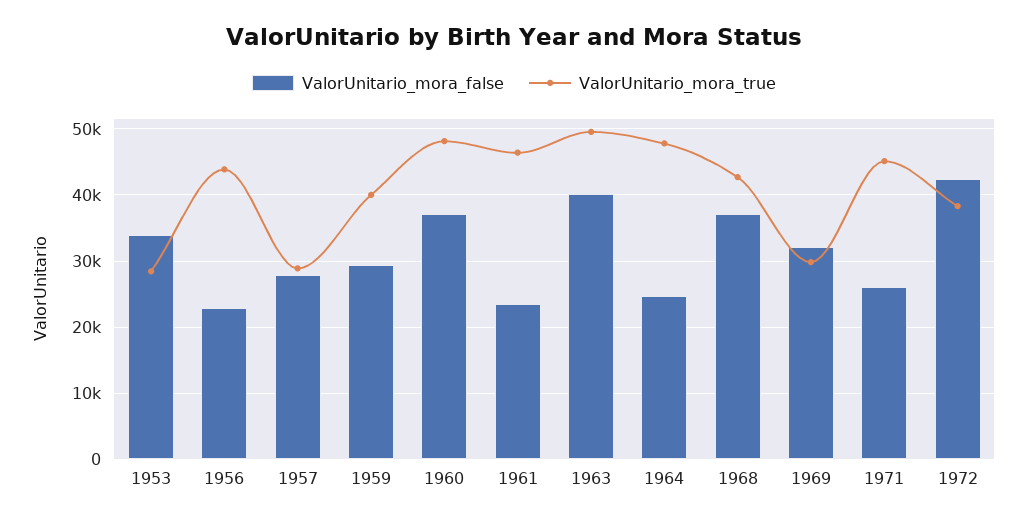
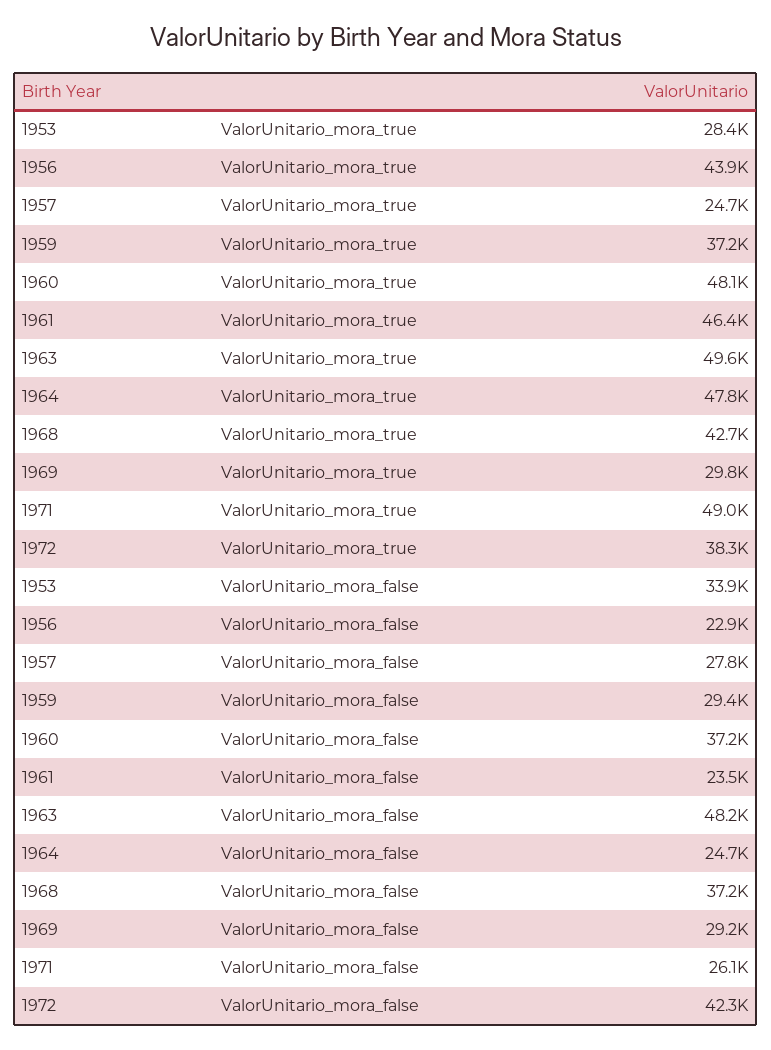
  {
    "ValorUnitario_mora_false": {
      "1953": 33900,
      "1956": 22900,
      "1957": 27800,
      "1959": 29400,
      "1960": 37200,
      "1961": 23500,
-     "1963": 40000,
+     "1963": 48200,
      "1964": 24700,
      "1968": 37200,
-     "1969": 32000,
+     "1969": 29200,
      "1971": 26100,
      "1972": 42300
    },
    "ValorUnitario_mora_true": {
      "1953": 28400,
      "1956": 43900,
-     "1957": 29000,
+     "1957": 24700,
-     "1959": 40000,
+     "1959": 37200,
      "1960": 48100,
      "1961": 46400,
      "1963": 49600,
      "1964": 47800,
      "1968": 42700,
      "1969": 29800,
-     "1971": 45000,
+     "1971": 49000,
      "1972": 38300
    }
  }

